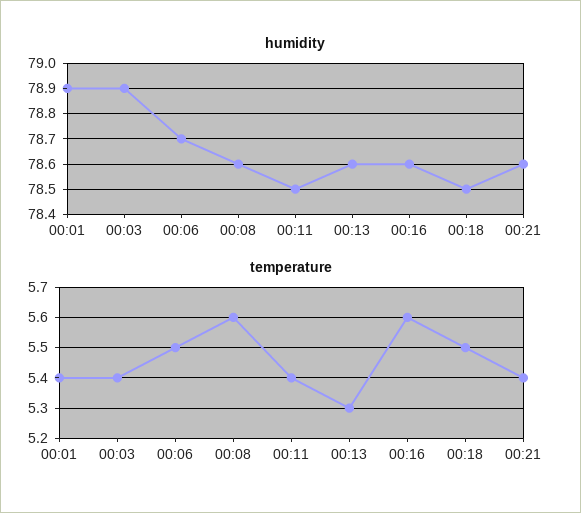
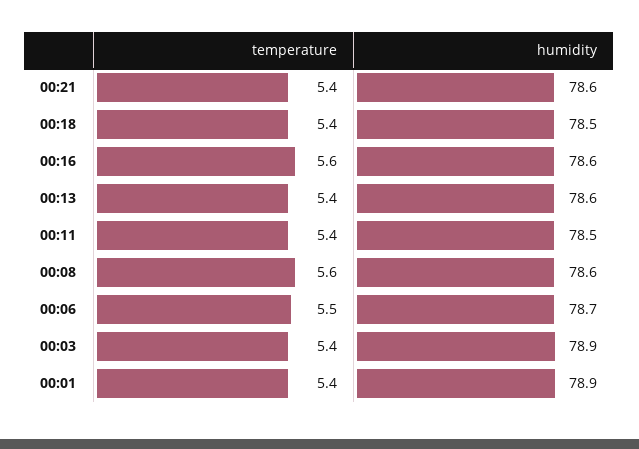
  {
    "humidity": {
      "00:01": 78.9,
      "00:03": 78.9,
      "00:06": 78.7,
      "00:08": 78.6,
      "00:11": 78.5,
      "00:13": 78.6,
      "00:16": 78.6,
      "00:18": 78.5,
      "00:21": 78.6
    },
    "temperature": {
      "00:01": 5.4,
      "00:03": 5.4,
      "00:06": 5.5,
      "00:08": 5.6,
      "00:11": 5.4,
-     "00:13": 5.3,
+     "00:13": 5.4,
      "00:16": 5.6,
-     "00:18": 5.5,
+     "00:18": 5.4,
      "00:21": 5.4
    }
  }

